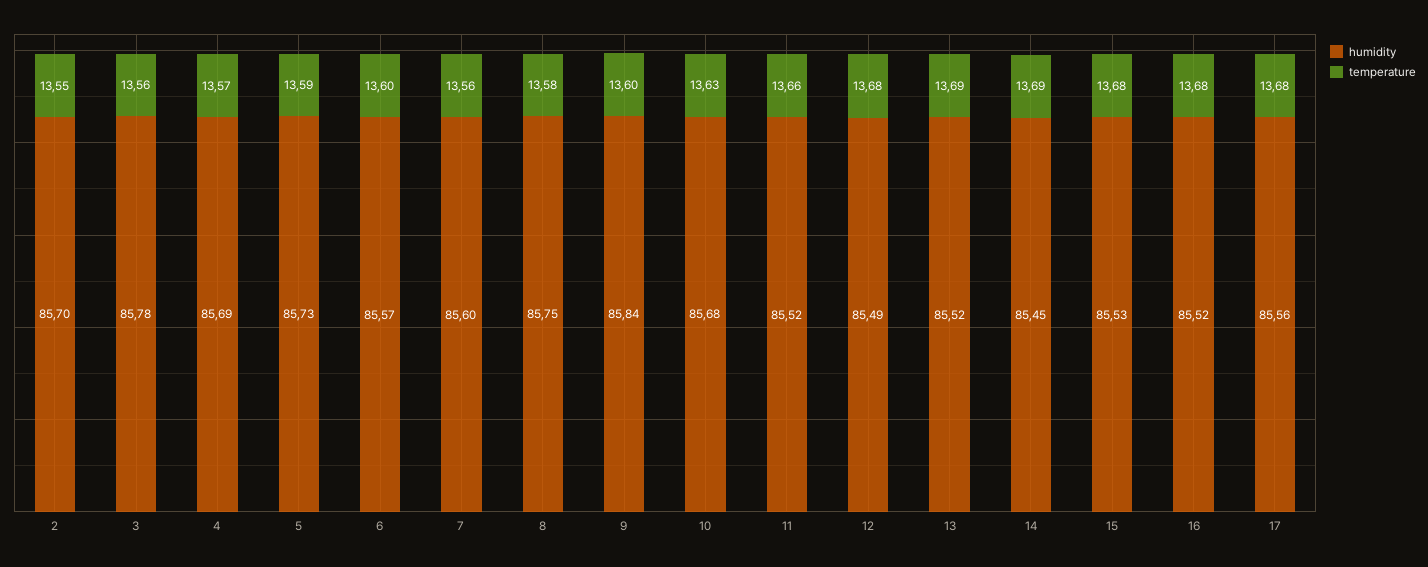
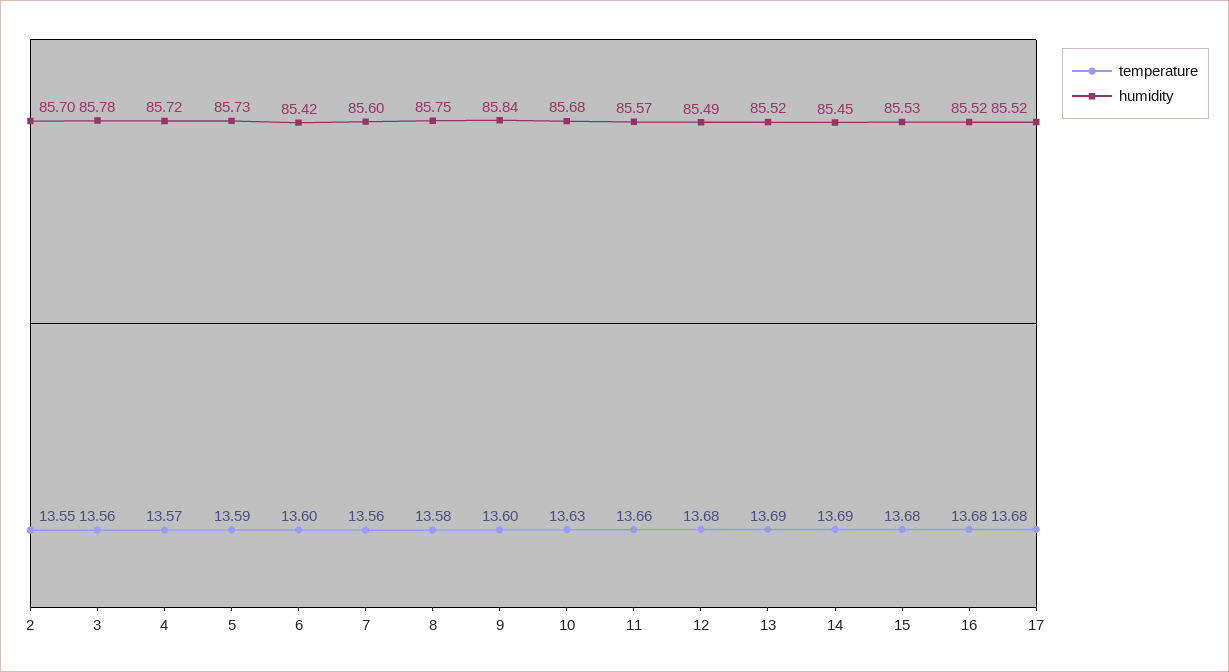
  {
    "humidity": {
      "2": 85.7,
      "3": 85.78,
-     "4": 85.69,
+     "4": 85.72,
      "5": 85.73,
-     "6": 85.57,
+     "6": 85.42,
      "7": 85.6,
      "8": 85.75,
      "9": 85.84,
      "10": 85.68,
-     "11": 85.52,
+     "11": 85.57,
      "12": 85.49,
      "13": 85.52,
      "14": 85.45,
      "15": 85.53,
      "16": 85.52,
-     "17": 85.56
+     "17": 85.52
    },
    "temperature": {
      "2": 13.55,
      "3": 13.56,
      "4": 13.57,
      "5": 13.59,
      "6": 13.6,
      "7": 13.56,
      "8": 13.58,
      "9": 13.6,
      "10": 13.63,
      "11": 13.66,
      "12": 13.68,
      "13": 13.69,
      "14": 13.69,
      "15": 13.68,
      "16": 13.68,
      "17": 13.68
    }
  }

